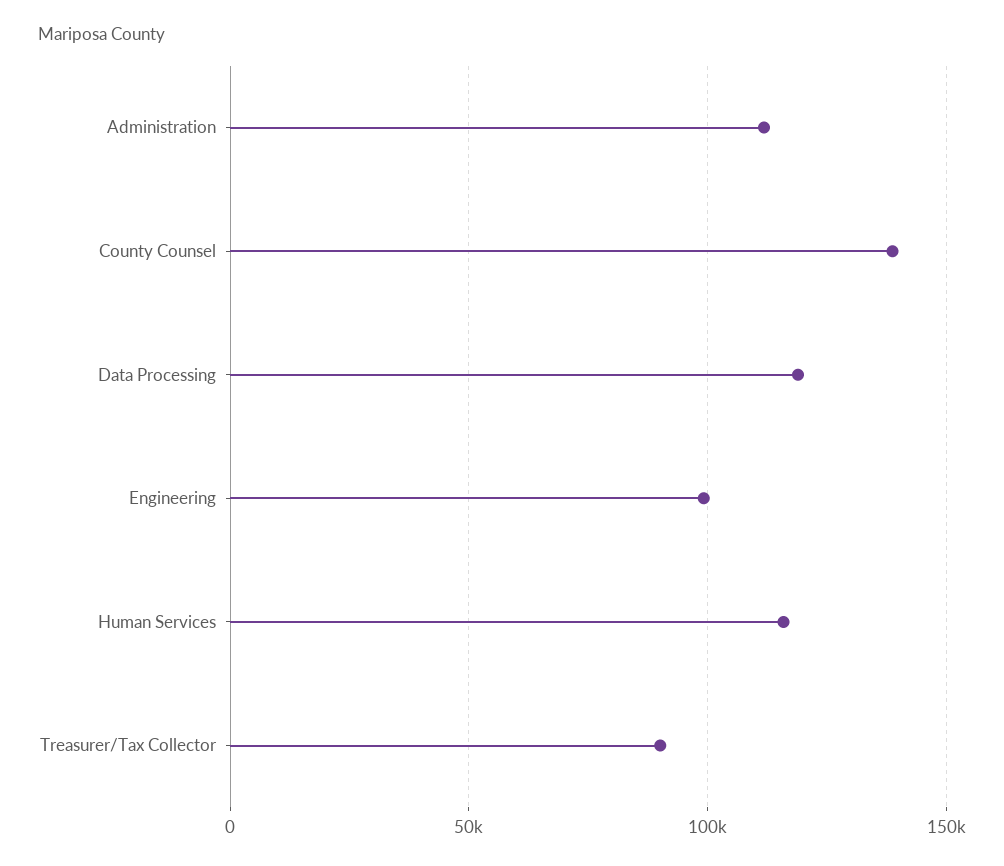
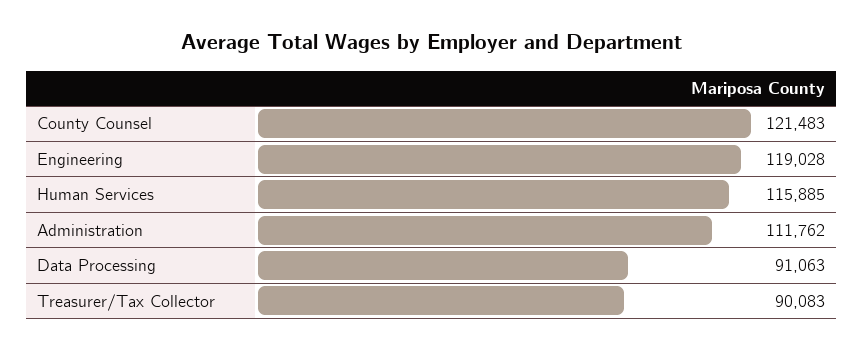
  {
    "Administration": 111762,
-   "County Counsel": 140000,
+   "County Counsel": 121483,
-   "Data Processing": 120000,
+   "Data Processing": 91063,
-   "Engineering": 100000,
+   "Engineering": 119028,
    "Human Services": 115885,
    "Treasurer/Tax Collector": 90083
  }

